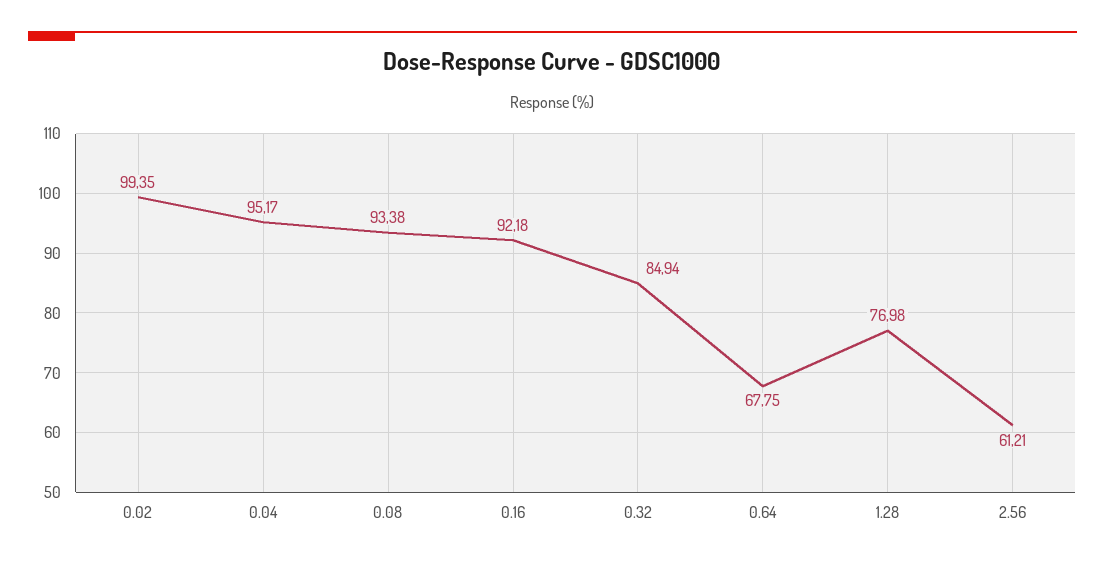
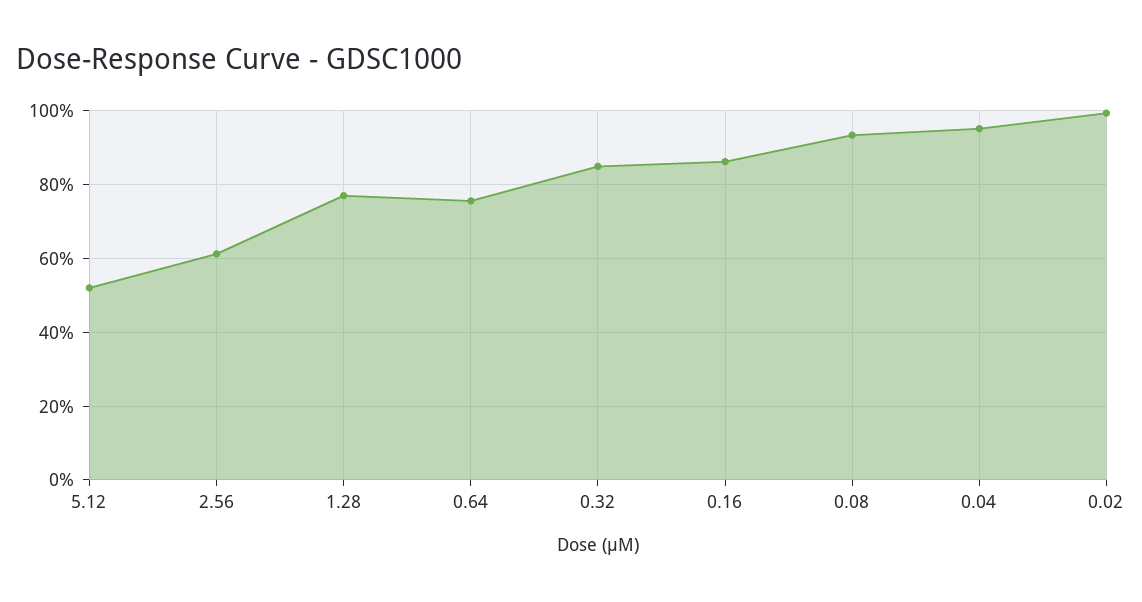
  {
    "0.02": 99.35,
    "0.04": 95.17,
    "0.08": 93.38,
-   "0.16": 92.18,
+   "0.16": 86,
    "0.32": 84.94,
-   "0.64": 67.75,
+   "0.64": 76,
    "1.28": 76.98,
-   "2.56": 61.21
+   "2.56": 61.21,
+   "5.12": 52
  }

